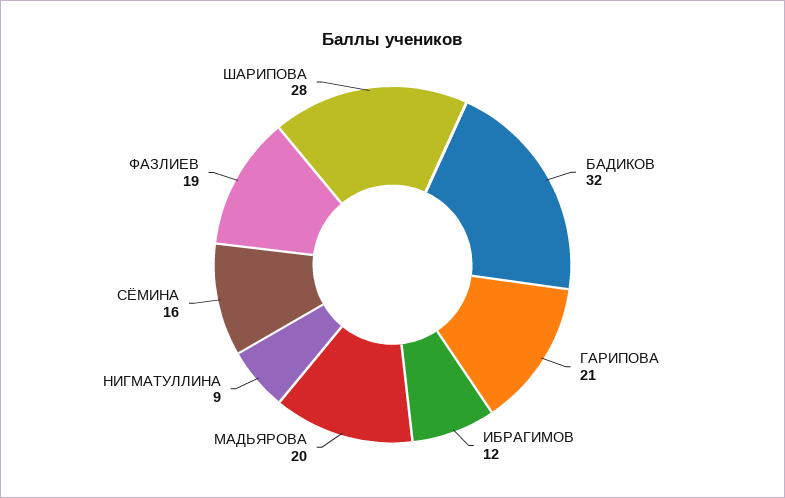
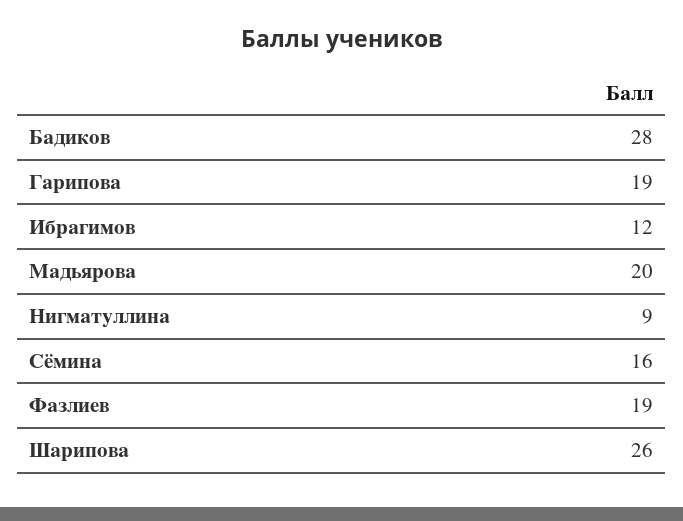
  {
-   "БАДИКОВ": 32,
+   "БАДИКОВ": 28,
-   "ГАРИПОВА": 21,
+   "ГАРИПОВА": 19,
    "ИБРАГИМОВ": 12,
    "МАДЬЯРОВА": 20,
    "НИГМАТУЛЛИНА": 9,
    "СЁМИНА": 16,
    "ФАЗЛИЕВ": 19,
-   "ШАРИПОВА": 28
+   "ШАРИПОВА": 26
  }

